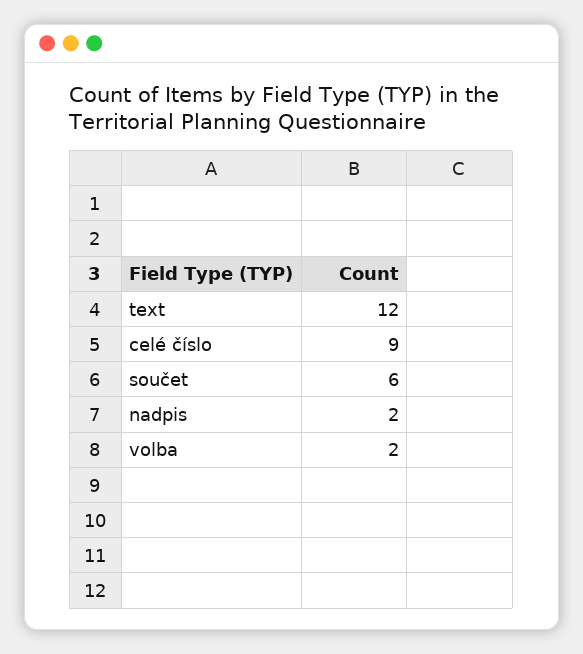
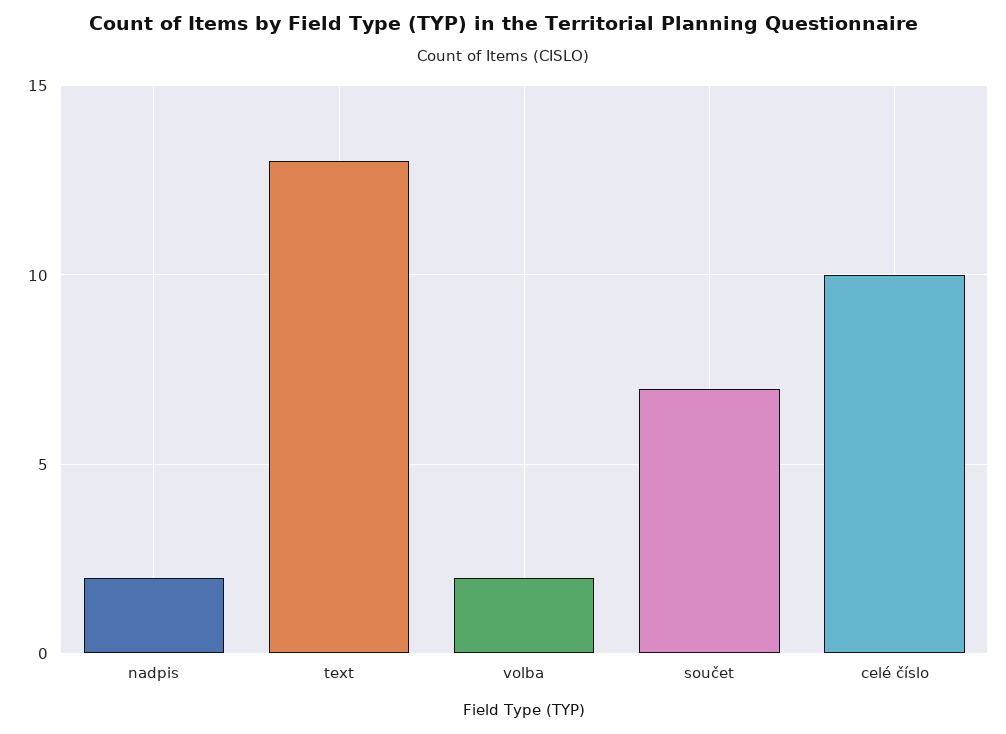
  {
-   "text": 12,
+   "text": 13,
-   "celé číslo": 9,
+   "celé číslo": 10,
-   "součet": 6,
+   "součet": 7,
    "nadpis": 2,
    "volba": 2
  }

